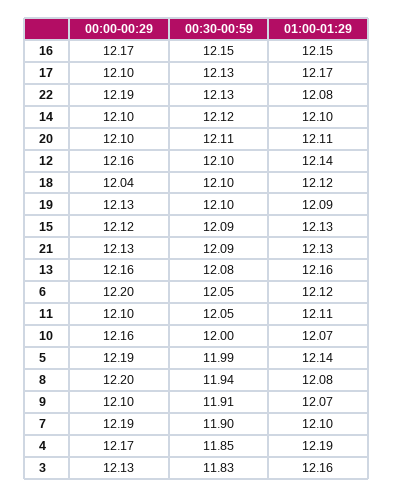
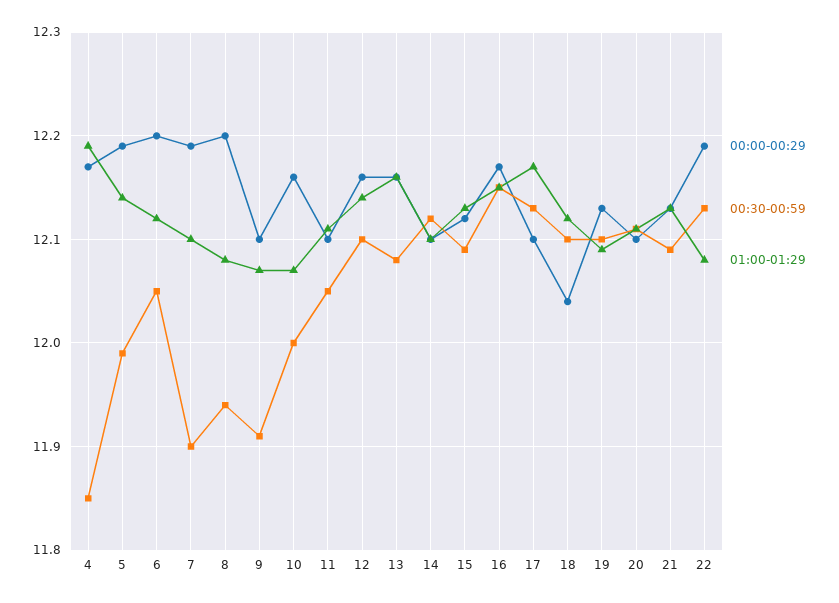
  {
    "00:00-00:29": {
      "16": 12.17,
      "17": 12.1,
      "22": 12.19,
      "14": 12.1,
      "20": 12.1,
      "12": 12.16,
      "18": 12.04,
      "19": 12.13,
      "15": 12.12,
      "21": 12.13,
      "13": 12.16,
      "6": 12.2,
      "11": 12.1,
      "10": 12.16,
      "5": 12.19,
      "8": 12.2,
      "9": 12.1,
      "7": 12.19,
-     "4": 12.17,
+     "4": 12.17
-     "3": 12.13
    },
    "00:30-00:59": {
      "16": 12.15,
      "17": 12.13,
      "22": 12.13,
      "14": 12.12,
      "20": 12.11,
      "12": 12.1,
      "18": 12.1,
      "19": 12.1,
      "15": 12.09,
      "21": 12.09,
      "13": 12.08,
      "6": 12.05,
      "11": 12.05,
      "10": 12,
      "5": 11.99,
      "8": 11.94,
      "9": 11.91,
      "7": 11.9,
-     "4": 11.85,
+     "4": 11.85
-     "3": 11.83
    },
    "01:00-01:29": {
      "16": 12.15,
      "17": 12.17,
      "22": 12.08,
      "14": 12.1,
      "20": 12.11,
      "12": 12.14,
      "18": 12.12,
      "19": 12.09,
      "15": 12.13,
      "21": 12.13,
      "13": 12.16,
      "6": 12.12,
      "11": 12.11,
      "10": 12.07,
      "5": 12.14,
      "8": 12.08,
      "9": 12.07,
      "7": 12.1,
-     "4": 12.19,
+     "4": 12.19
-     "3": 12.16
    }
  }

